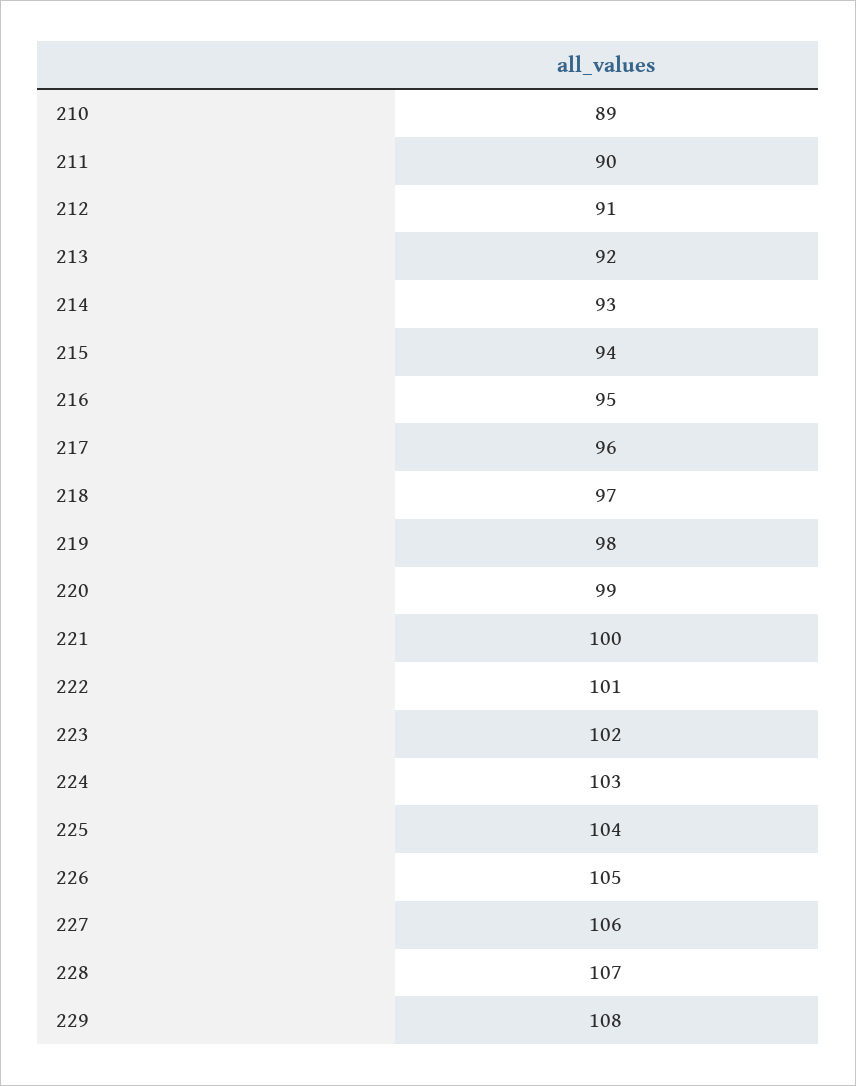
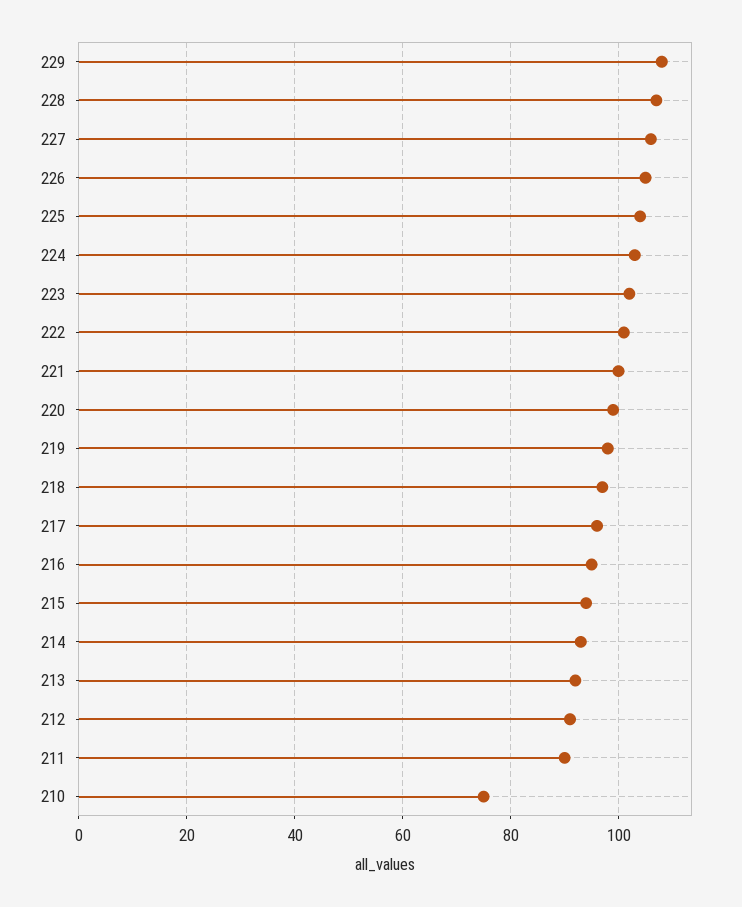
  {
-   "210": 89,
+   "210": 75,
    "211": 90,
    "212": 91,
    "213": 92,
    "214": 93,
    "215": 94,
    "216": 95,
    "217": 96,
    "218": 97,
    "219": 98,
    "220": 99,
    "221": 100,
    "222": 101,
    "223": 102,
    "224": 103,
    "225": 104,
    "226": 105,
    "227": 106,
    "228": 107,
    "229": 108
  }

